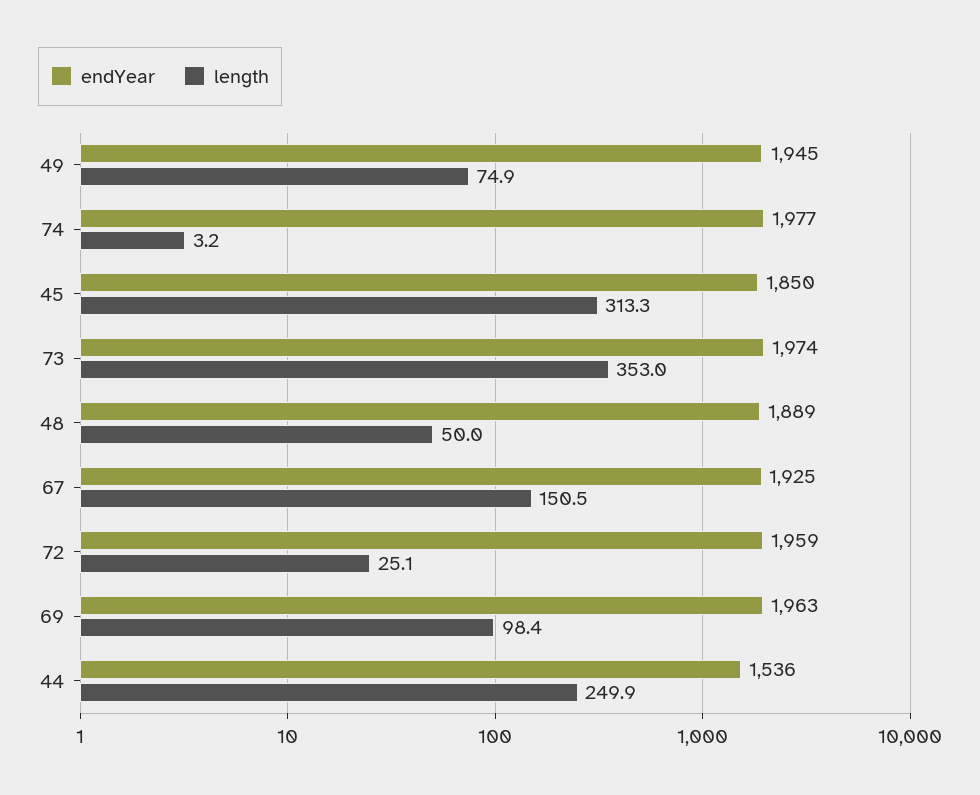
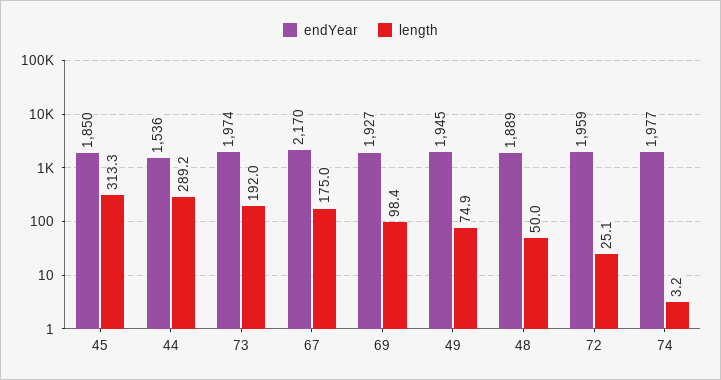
  {
    "endYear": {
      "49": 1945,
      "74": 1977,
      "45": 1850,
      "73": 1974,
      "48": 1889,
-     "67": 1925,
+     "67": 2170,
      "72": 1959,
-     "69": 1963,
+     "69": 1927,
      "44": 1536
    },
    "length": {
      "49": 74.9,
      "74": 3.2,
      "45": 313.3,
-     "73": 353,
+     "73": 192,
      "48": 50,
-     "67": 150.5,
+     "67": 175,
      "72": 25.1,
      "69": 98.4,
-     "44": 249.9
+     "44": 289.2
    }
  }

